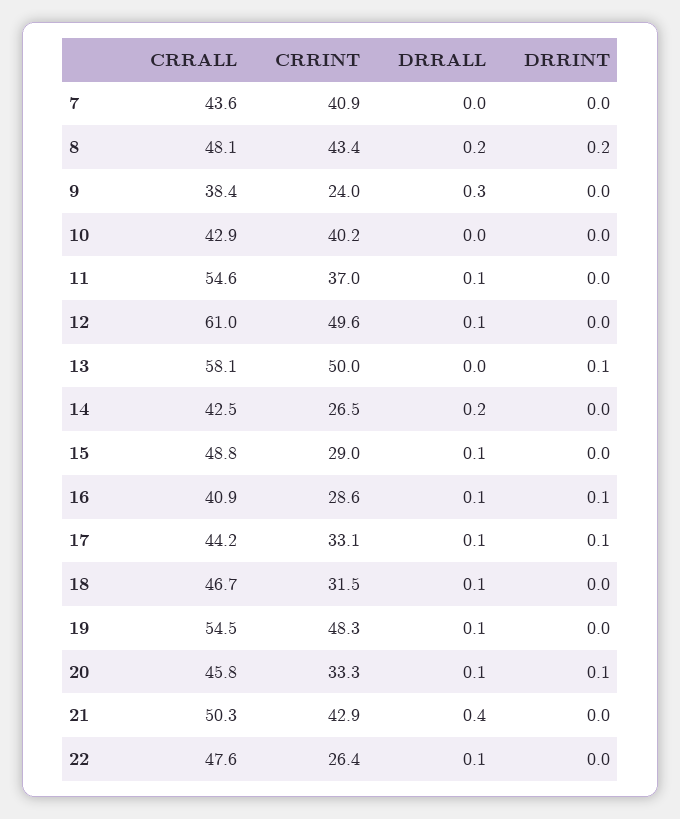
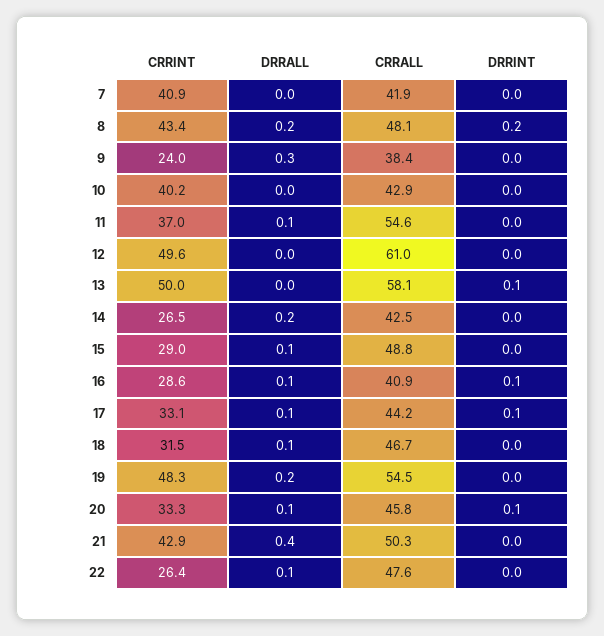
  {
    "CRRALL": {
-     "7": 43.6,
+     "7": 41.9,
      "8": 48.1,
      "9": 38.4,
      "10": 42.9,
      "11": 54.6,
      "12": 61,
      "13": 58.1,
      "14": 42.5,
      "15": 48.8,
      "16": 40.9,
      "17": 44.2,
      "18": 46.7,
      "19": 54.5,
      "20": 45.8,
      "21": 50.3,
      "22": 47.6
    },
    "CRRINT": {
      "7": 40.9,
      "8": 43.4,
      "9": 24,
      "10": 40.2,
      "11": 37,
      "12": 49.6,
      "13": 50,
      "14": 26.5,
      "15": 29,
      "16": 28.6,
      "17": 33.1,
      "18": 31.5,
      "19": 48.3,
      "20": 33.3,
      "21": 42.9,
      "22": 26.4
    },
    "DRRALL": {
      "7": 0,
      "8": 0.2,
      "9": 0.3,
      "10": 0,
      "11": 0.1,
-     "12": 0.1,
+     "12": 0,
      "13": 0,
      "14": 0.2,
      "15": 0.1,
      "16": 0.1,
      "17": 0.1,
      "18": 0.1,
-     "19": 0.1,
+     "19": 0.2,
      "20": 0.1,
      "21": 0.4,
      "22": 0.1
    },
    "DRRINT": {
      "7": 0,
      "8": 0.2,
      "9": 0,
      "10": 0,
      "11": 0,
      "12": 0,
      "13": 0.1,
      "14": 0,
      "15": 0,
      "16": 0.1,
      "17": 0.1,
      "18": 0,
      "19": 0,
      "20": 0.1,
      "21": 0,
      "22": 0
    }
  }

